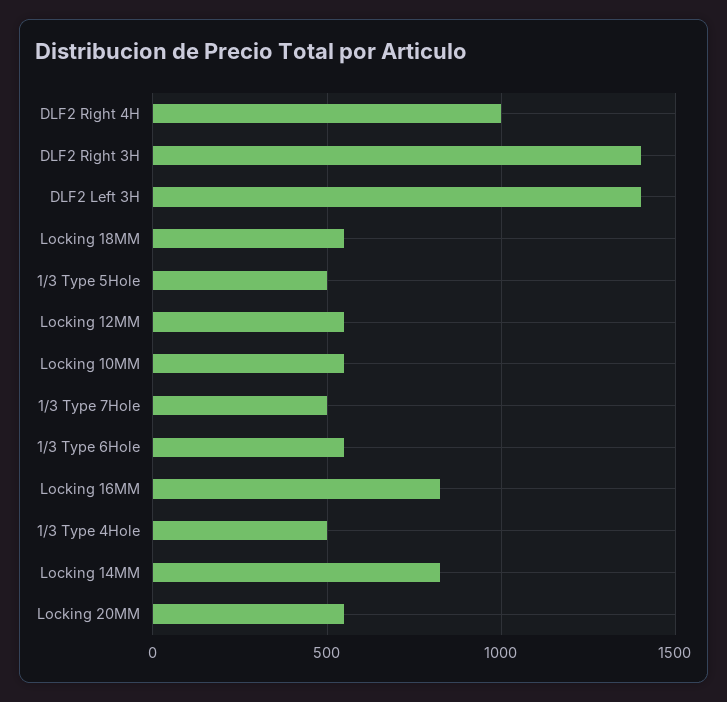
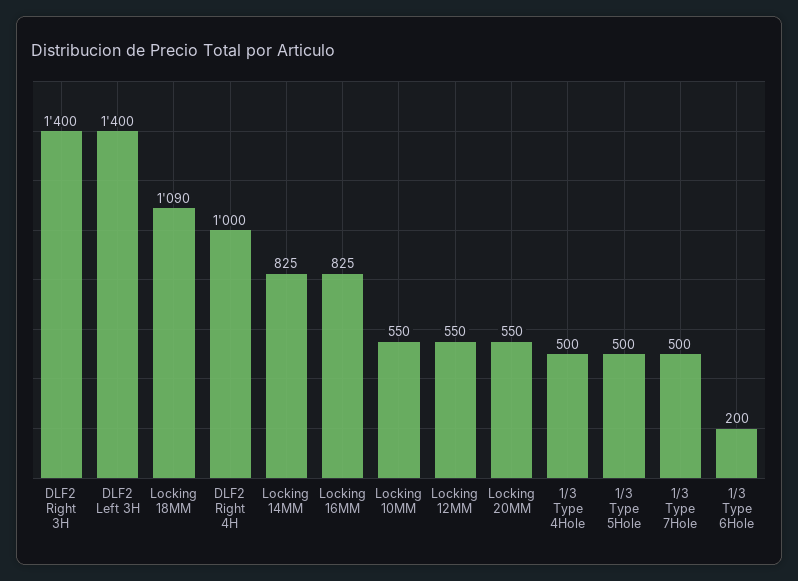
  {
    "DLF2 Right 4H": 1000,
    "DLF2 Right 3H": 1400,
    "DLF2 Left 3H": 1400,
-   "Locking 18MM": 550,
+   "Locking 18MM": 1090,
    "1/3 Type 5Hole": 500,
    "Locking 12MM": 550,
    "Locking 10MM": 550,
    "1/3 Type 7Hole": 500,
-   "1/3 Type 6Hole": 550,
+   "1/3 Type 6Hole": 200,
    "Locking 16MM": 825,
    "1/3 Type 4Hole": 500,
    "Locking 14MM": 825,
    "Locking 20MM": 550
  }

